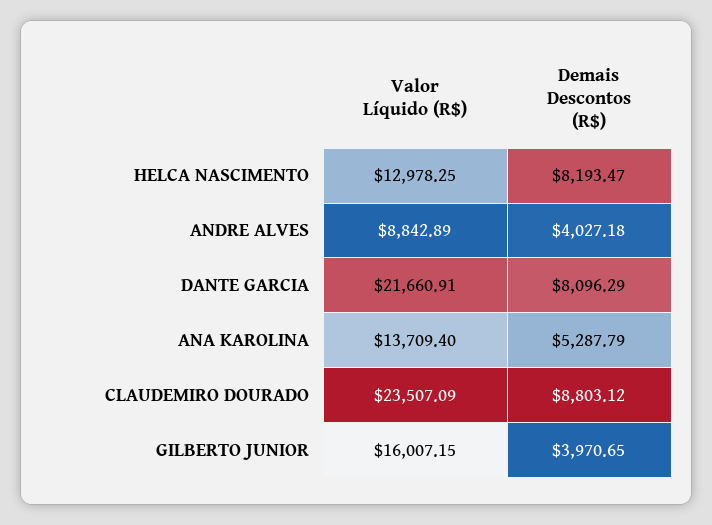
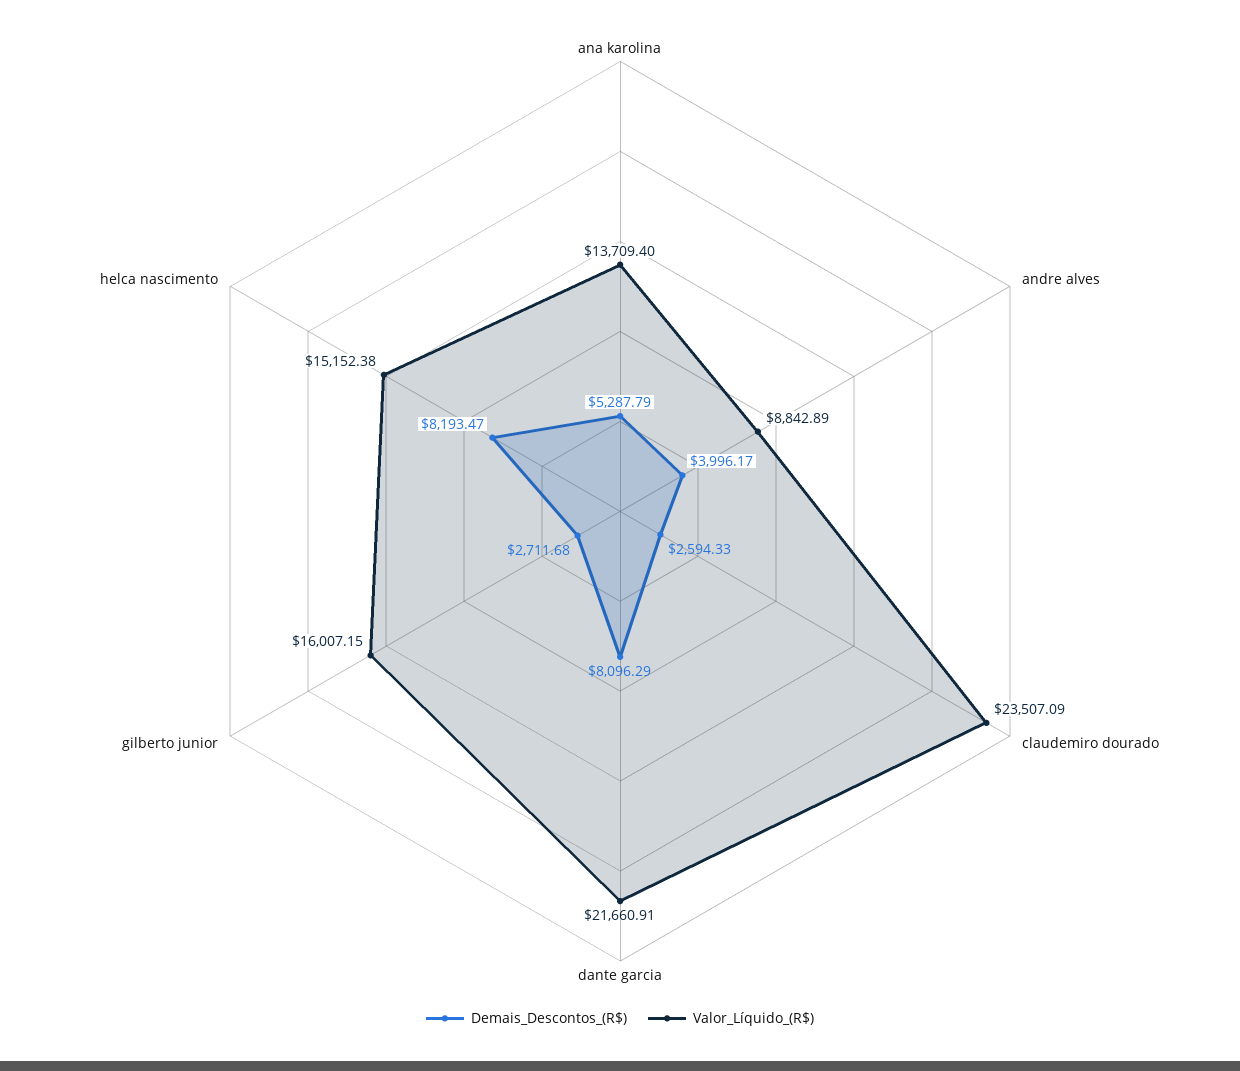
  {
    "Valor Líquido (R$)": {
-     "HELCA NASCIMENTO": 12978.25,
+     "HELCA NASCIMENTO": 15152.38,
      "ANDRE ALVES": 8842.89,
      "DANTE GARCIA": 21660.91,
      "ANA KAROLINA": 13709.4,
      "CLAUDEMIRO DOURADO": 23507.09,
      "GILBERTO JUNIOR": 16007.15
    },
    "Demais Descontos (R$)": {
      "HELCA NASCIMENTO": 8193.47,
-     "ANDRE ALVES": 4027.18,
+     "ANDRE ALVES": 3996.17,
      "DANTE GARCIA": 8096.29,
      "ANA KAROLINA": 5287.79,
-     "CLAUDEMIRO DOURADO": 8803.12,
+     "CLAUDEMIRO DOURADO": 2594.33,
-     "GILBERTO JUNIOR": 3970.65
+     "GILBERTO JUNIOR": 2711.68
    }
  }

